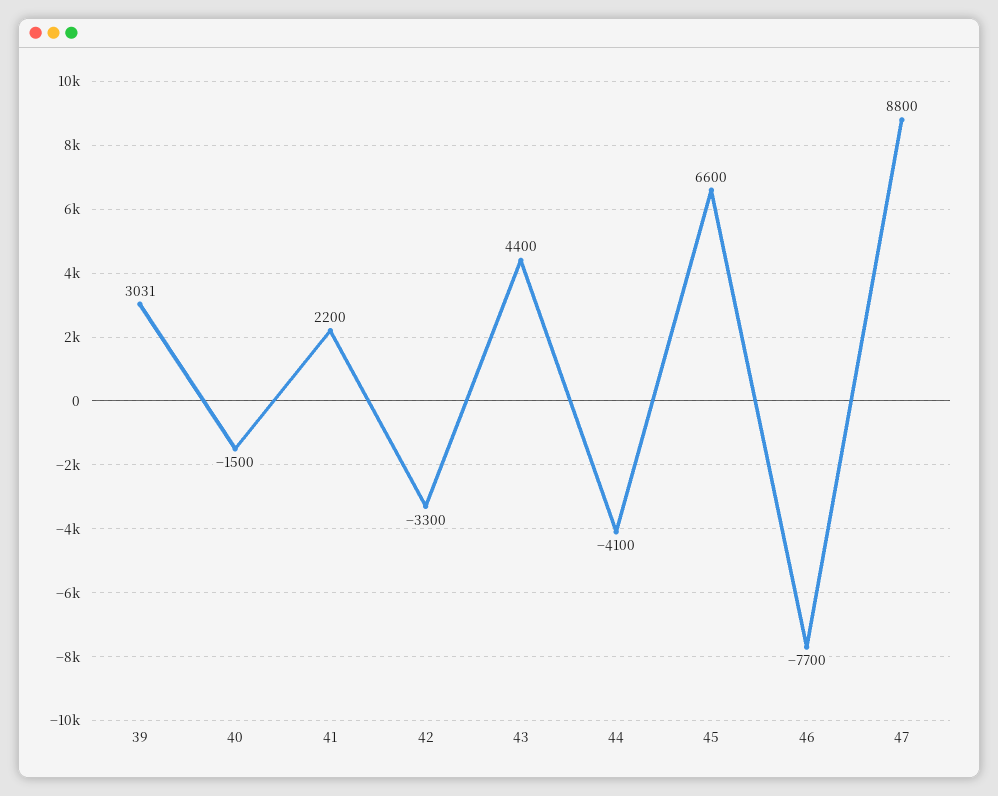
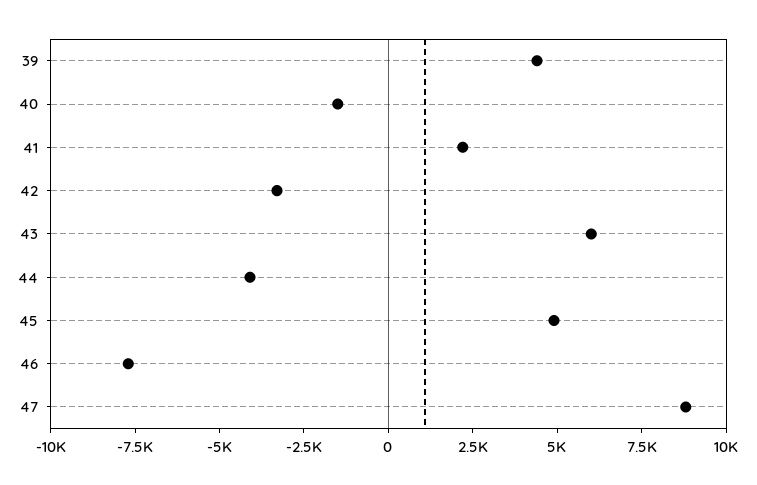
  {
-   "39": 3031,
+   "39": 4500,
    "40": -1500,
    "41": 2200,
    "42": -3300,
-   "43": 4400,
+   "43": 6000,
    "44": -4100,
-   "45": 6600,
+   "45": 5000,
    "46": -7700,
    "47": 8800
  }

